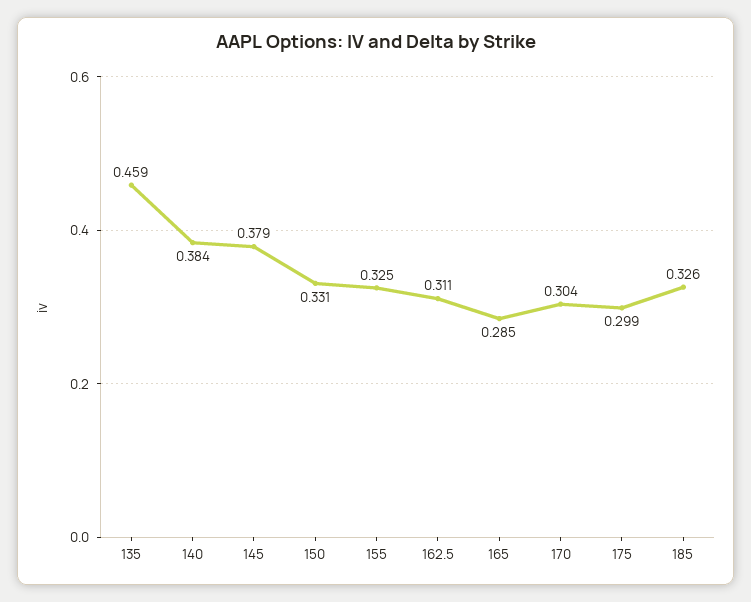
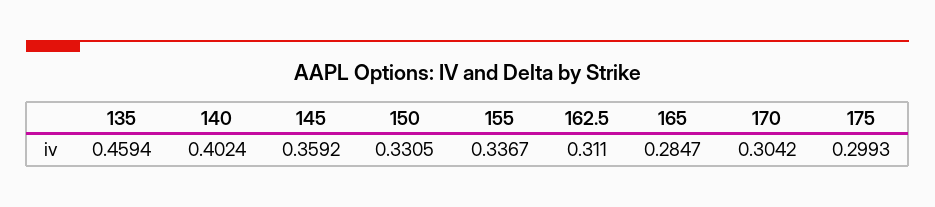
  {
    "135": 0.4594,
-   "140": 0.384,
+   "140": 0.4024,
-   "145": 0.379,
+   "145": 0.3592,
    "150": 0.3305,
-   "155": 0.325,
+   "155": 0.3367,
    "162.5": 0.311,
    "165": 0.2847,
    "170": 0.3042,
-   "175": 0.2993,
+   "175": 0.2993
-   "185": 0.326
  }

